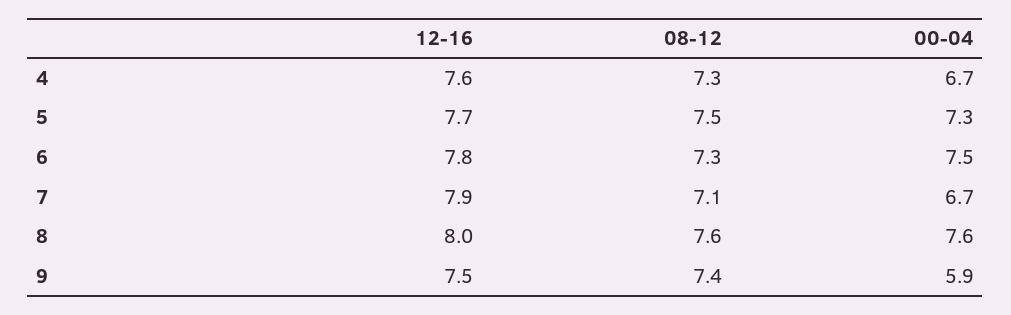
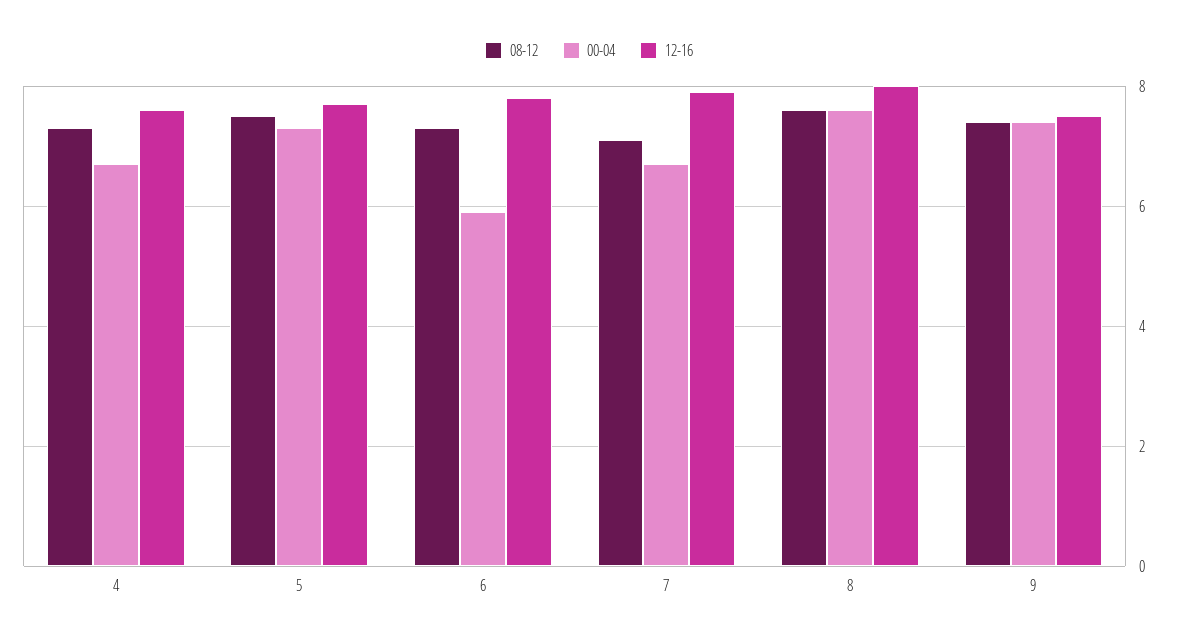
  {
    "12-16": {
      "4": 7.6,
      "5": 7.7,
      "6": 7.8,
      "7": 7.9,
      "8": 8,
      "9": 7.5
    },
    "08-12": {
      "4": 7.3,
      "5": 7.5,
      "6": 7.3,
      "7": 7.1,
      "8": 7.6,
      "9": 7.4
    },
    "00-04": {
      "4": 6.7,
      "5": 7.3,
-     "6": 7.5,
+     "6": 6,
      "7": 6.7,
      "8": 7.6,
-     "9": 5.9
+     "9": 7.5
    }
  }

